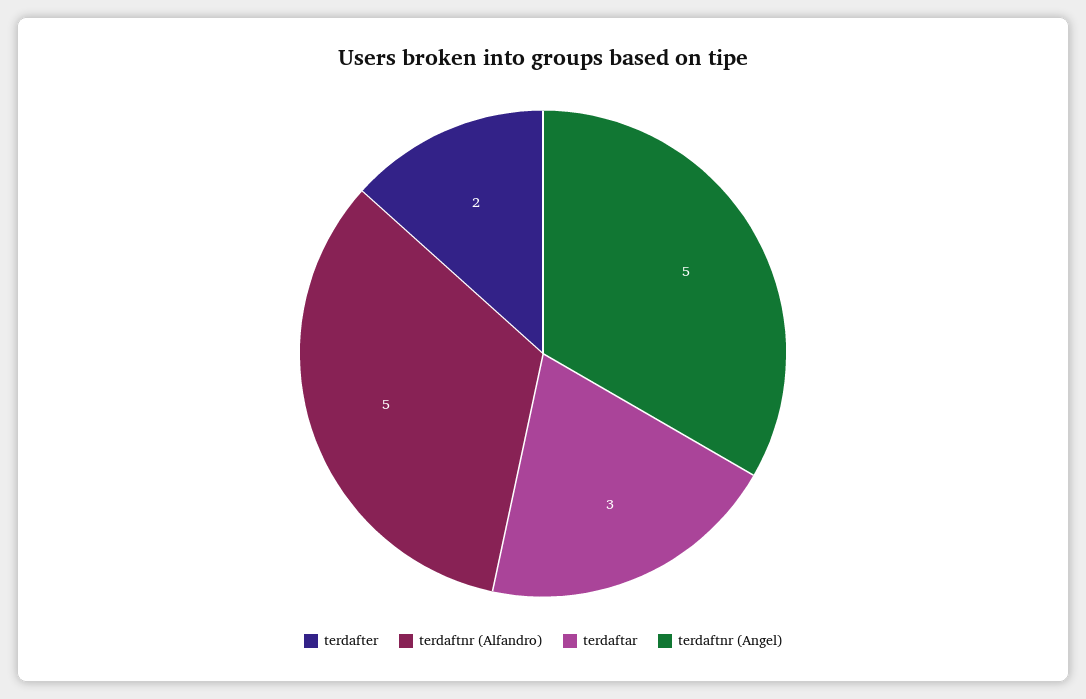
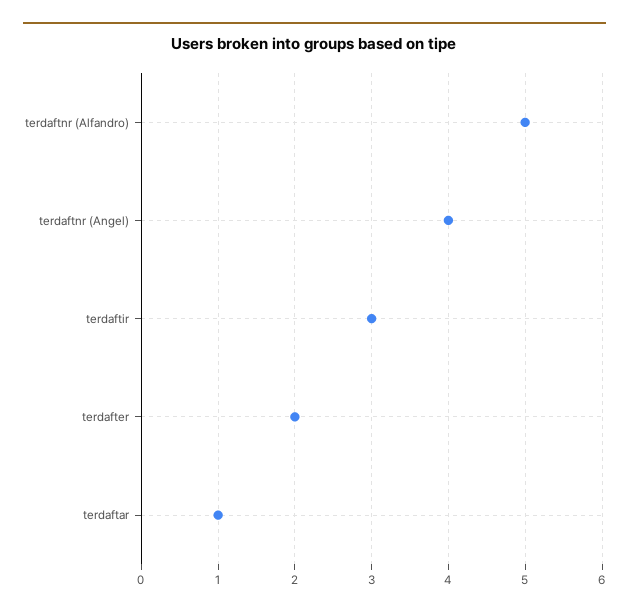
  {
    "terdafter": 2,
    "terdaftnr (Alfandro)": 5,
-   "terdaftar": 3,
+   "terdaftar": 1,
-   "terdaftnr (Angel)": 5
+   "terdaftnr (Angel)": 4,
+   "terdaftir": 3
  }

